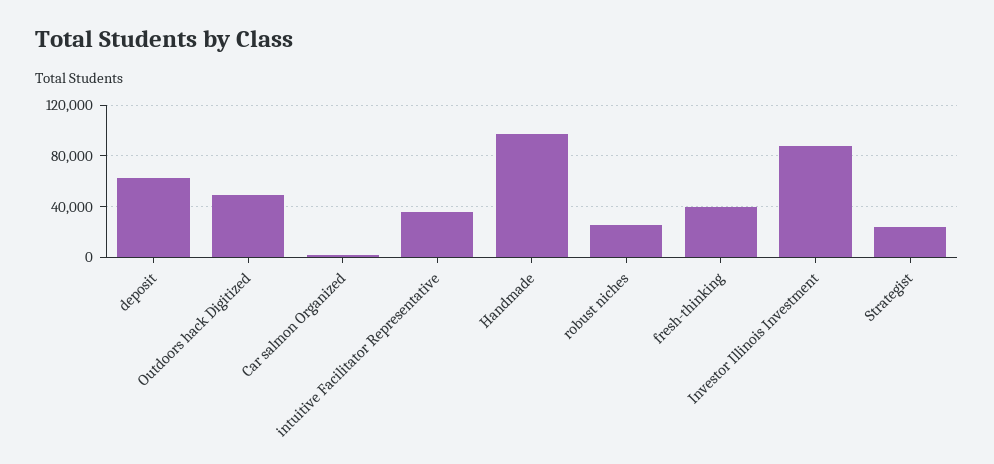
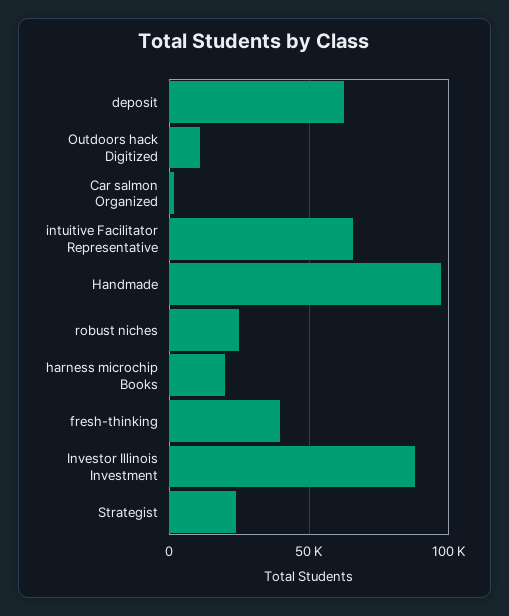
  {
    "deposit": 65000,
-   "Outdoors hack Digitized": 50000,
+   "Outdoors hack Digitized": 10000,
    "Car salmon Organized": 0,
-   "intuitive Facilitator Representative": 35000,
+   "intuitive Facilitator Representative": 65000,
    "Handmade": 95000,
    "robust niches": 25000,
    "fresh-thinking": 40000,
    "Investor Illinois Investment": 90000,
-   "Strategist": 25000
+   "Strategist": 25000,
+   "harness microchip Books": 20000
  }

